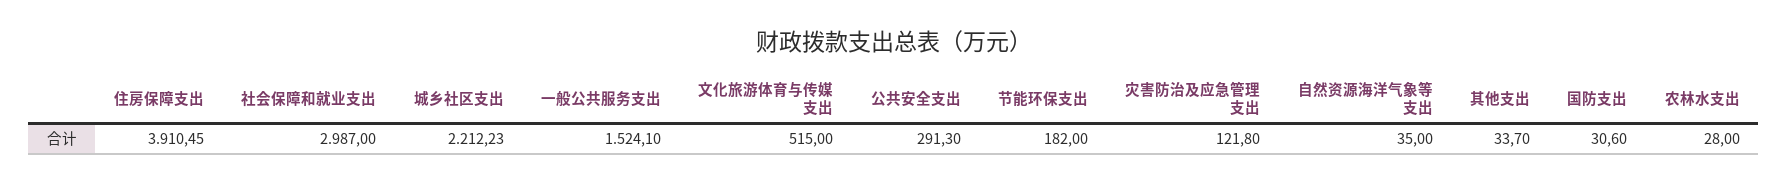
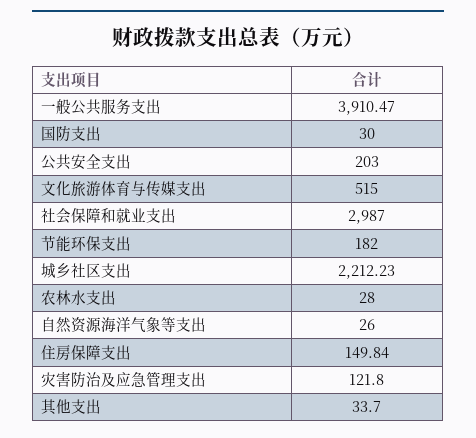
  {
-   "住房保障支出": 3910.45,
+   "住房保障支出": 149.84,
    "社会保障和就业支出": 2987,
    "城乡社区支出": 2212.23,
-   "一般公共服务支出": 1524.1,
+   "一般公共服务支出": 3910.47,
    "文化旅游体育与传媒支出": 515,
-   "公共安全支出": 291.3,
+   "公共安全支出": 203,
    "节能环保支出": 182,
    "灾害防治及应急管理支出": 121.8,
-   "自然资源海洋气象等支出": 35,
+   "自然资源海洋气象等支出": 26,
    "其他支出": 33.7,
-   "国防支出": 30.6,
+   "国防支出": 30,
    "农林水支出": 28
  }

